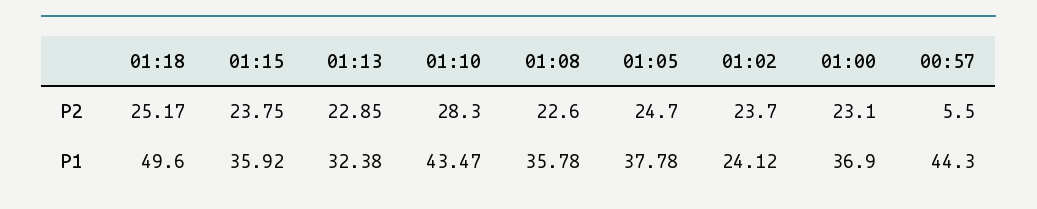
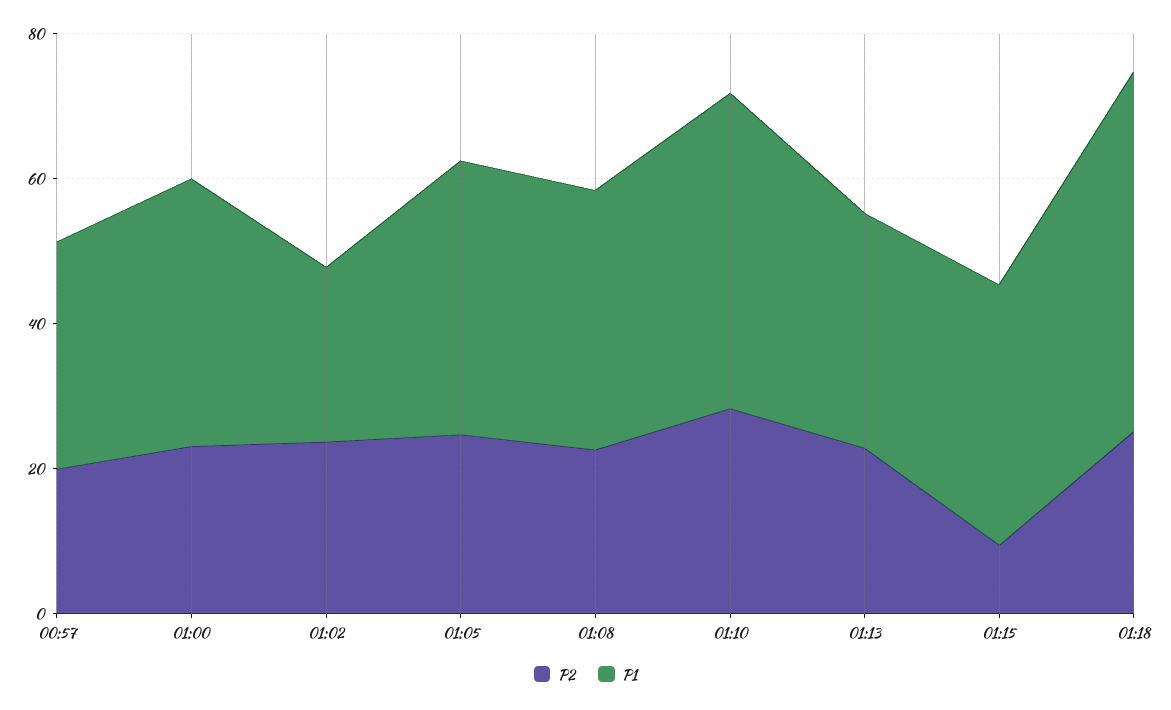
  {
    "P2": {
      "01:18": 25.17,
-     "01:15": 23.75,
+     "01:15": 10,
      "01:13": 22.85,
      "01:10": 28.3,
      "01:08": 22.6,
      "01:05": 24.7,
      "01:02": 23.7,
      "01:00": 23.1,
-     "00:57": 5.5
+     "00:57": 20
    },
    "P1": {
      "01:18": 49.6,
      "01:15": 35.92,
      "01:13": 32.38,
      "01:10": 43.47,
      "01:08": 35.78,
      "01:05": 37.78,
      "01:02": 24.12,
      "01:00": 36.9,
-     "00:57": 44.3
+     "00:57": 30
    }
  }

